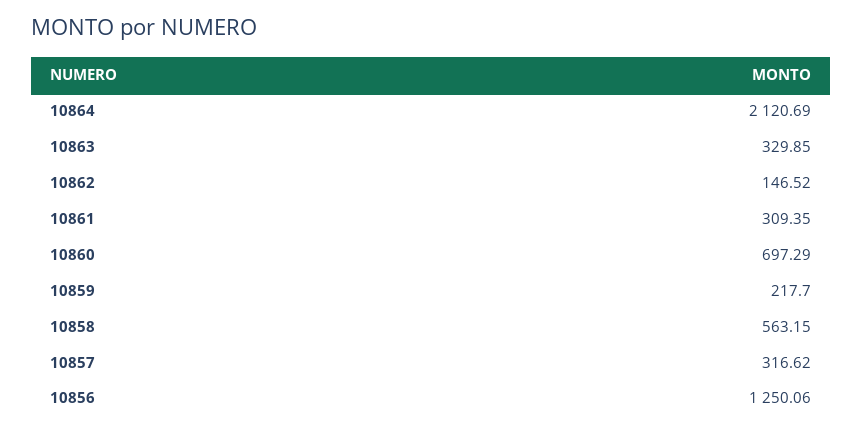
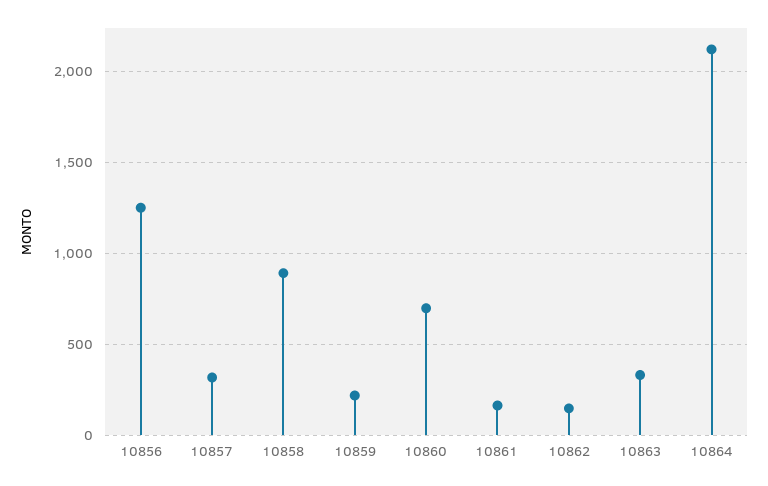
  {
    "10864": 2120.69,
    "10863": 329.85,
    "10862": 146.52,
-   "10861": 309.35,
+   "10861": 150,
    "10860": 697.29,
    "10859": 217.7,
-   "10858": 563.15,
+   "10858": 900,
    "10857": 316.62,
    "10856": 1250.06
  }

